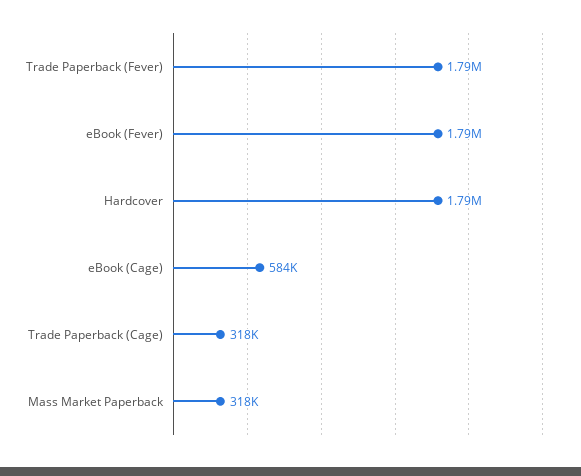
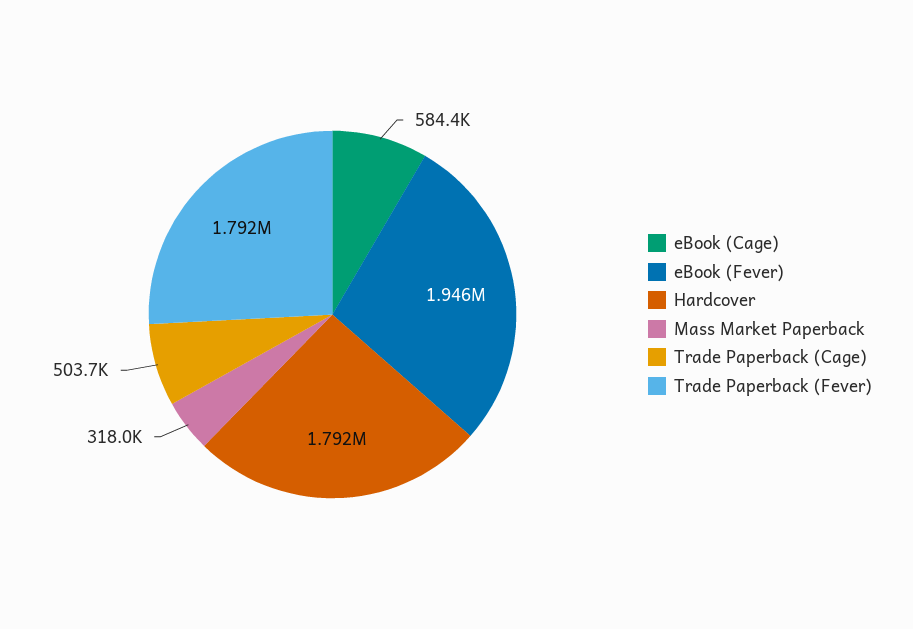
  {
    "Trade Paperback (Fever)": 1792000,
-   "eBook (Fever)": 1790000,
+   "eBook (Fever)": 1946000,
    "Hardcover": 1792000,
    "eBook (Cage)": 584400,
-   "Trade Paperback (Cage)": 318000,
+   "Trade Paperback (Cage)": 503700,
    "Mass Market Paperback": 318000
  }

